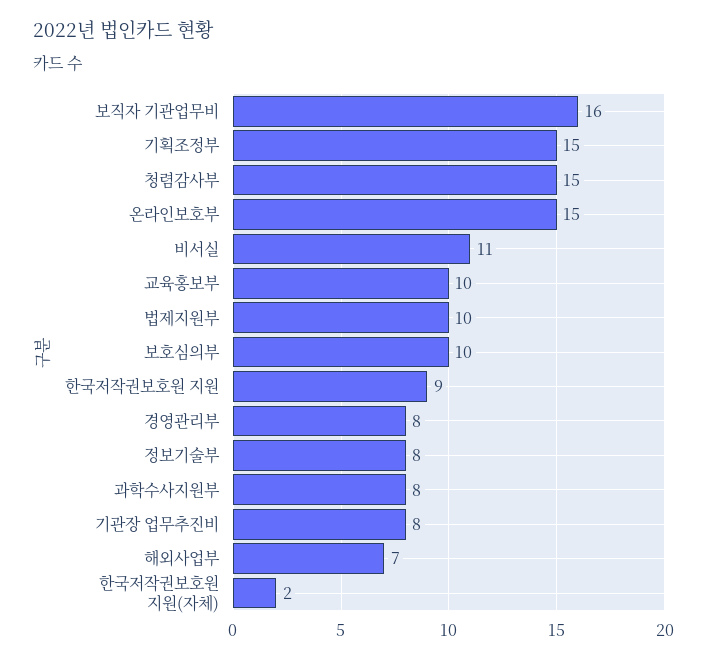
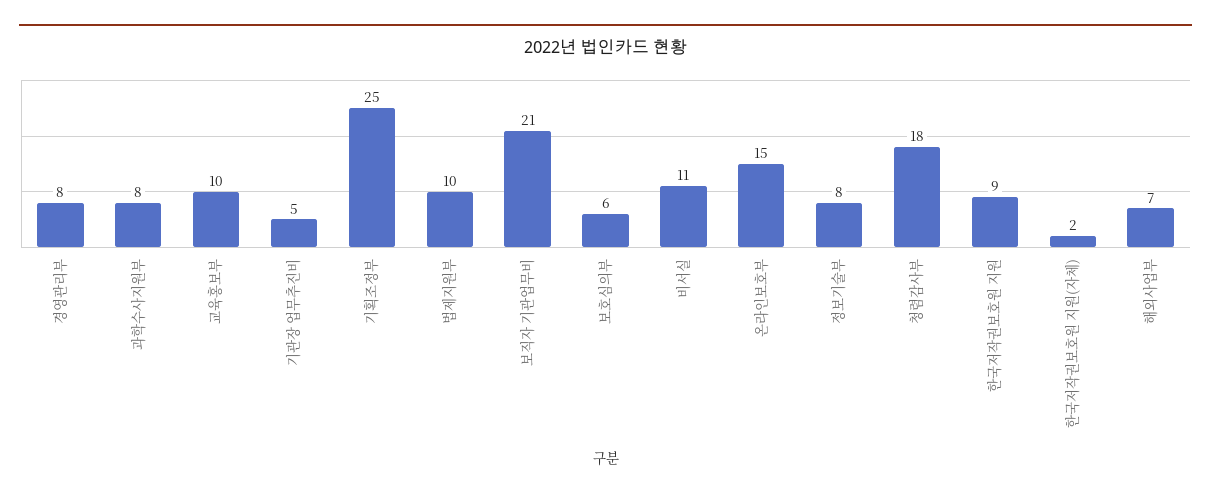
  {
-   "보직자 기관업무비": 16,
+   "보직자 기관업무비": 21,
-   "기획조정부": 15,
+   "기획조정부": 25,
-   "청렴감사부": 15,
+   "청렴감사부": 18,
    "온라인보호부": 15,
    "비서실": 11,
    "교육홍보부": 10,
    "법제지원부": 10,
-   "보호심의부": 10,
+   "보호심의부": 6,
    "한국저작권보호원 지원": 9,
    "경영관리부": 8,
    "정보기술부": 8,
    "과학수사지원부": 8,
-   "기관장 업무추진비": 8,
+   "기관장 업무추진비": 5,
    "해외사업부": 7,
    "한국저작권보호원 지원(자체)": 2
  }

